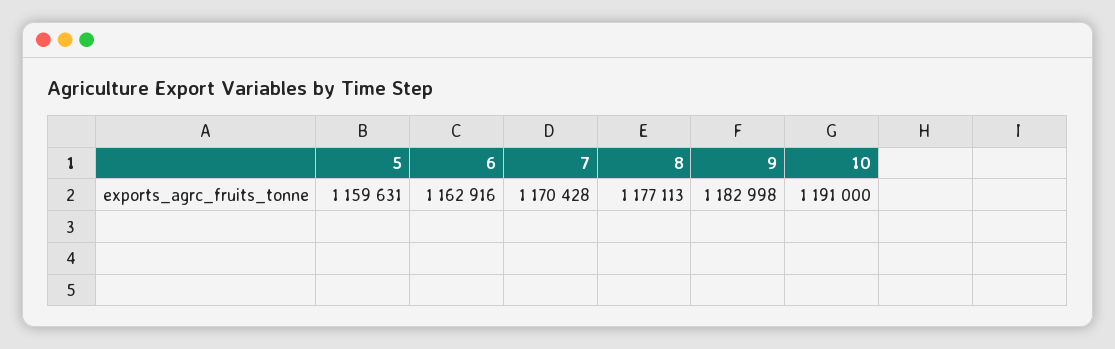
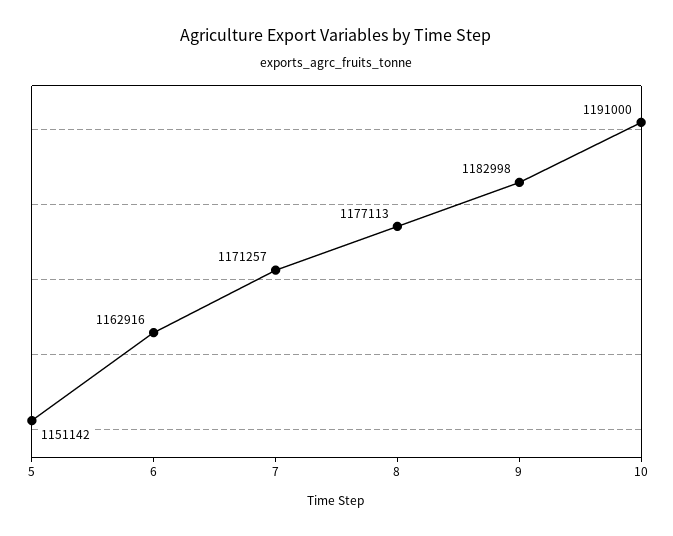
  {
-   "5": 1159631,
+   "5": 1151142,
    "6": 1162916,
-   "7": 1170428,
+   "7": 1171257,
    "8": 1177113,
    "9": 1182998,
    "10": 1191000
  }

